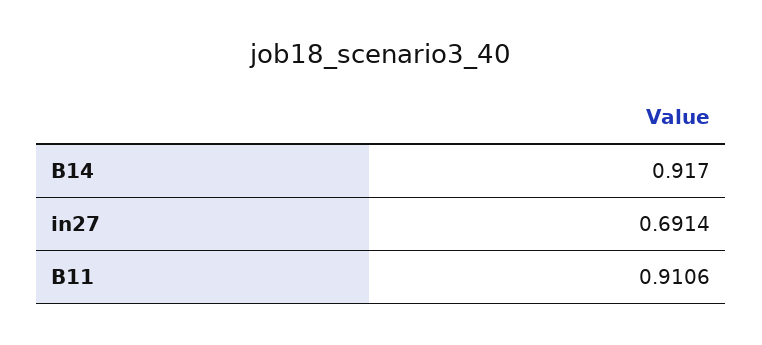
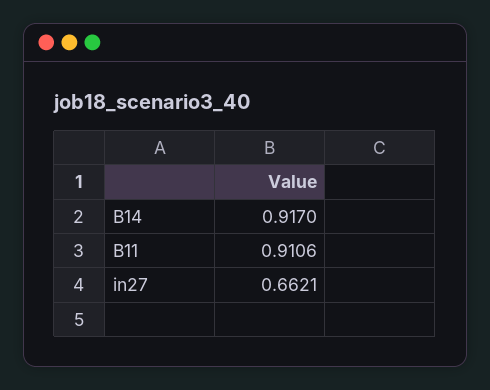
  {
    "B14": 0.917,
-   "in27": 0.6914,
+   "in27": 0.6621,
    "B11": 0.9106
  }

